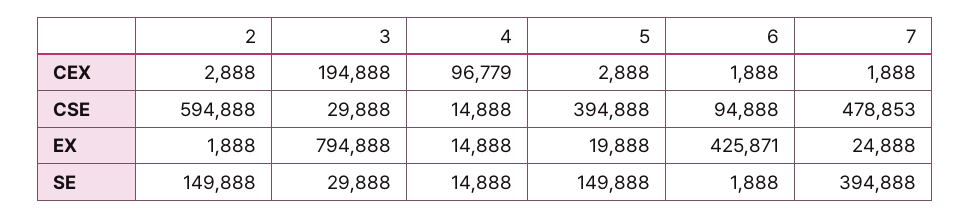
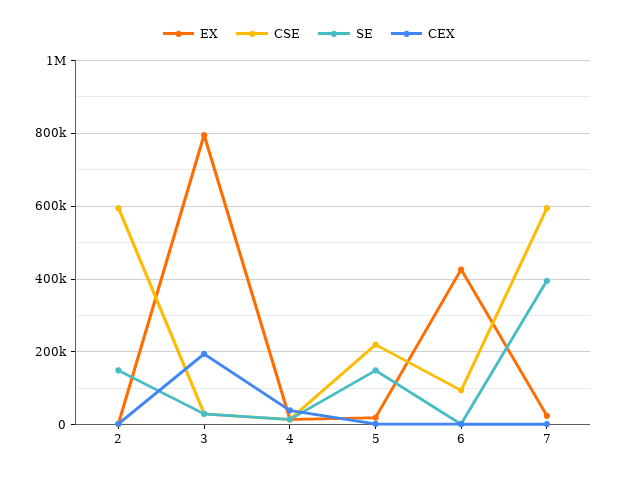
  {
    "CEX": {
      "2": 2888,
      "3": 194888,
-     "4": 96779,
+     "4": 40000,
      "5": 2888,
      "6": 1888,
      "7": 1888
    },
    "CSE": {
      "2": 594888,
      "3": 29888,
      "4": 14888,
-     "5": 394888,
+     "5": 220000,
      "6": 94888,
-     "7": 478853
+     "7": 600000
    },
    "EX": {
      "2": 1888,
      "3": 794888,
      "4": 14888,
      "5": 19888,
      "6": 425871,
      "7": 24888
    },
    "SE": {
      "2": 149888,
      "3": 29888,
      "4": 14888,
      "5": 149888,
      "6": 1888,
      "7": 394888
    }
  }

